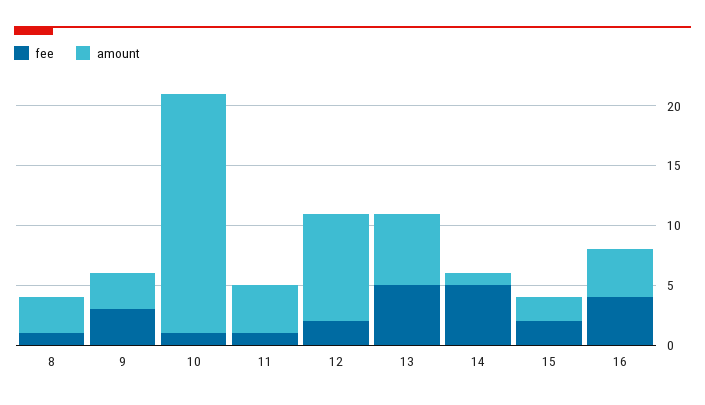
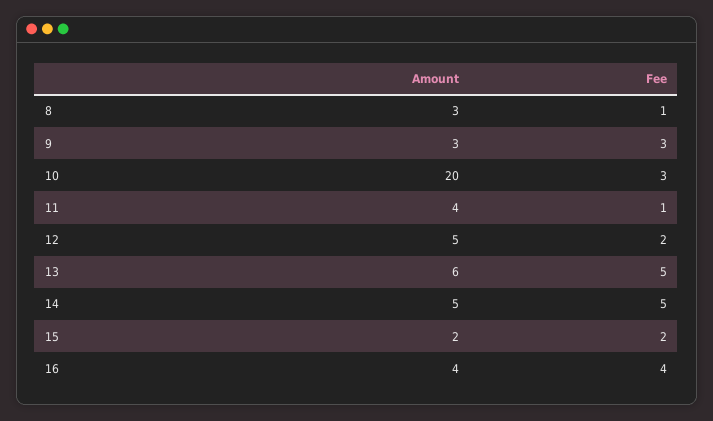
  {
    "fee": {
      "8": 1,
      "9": 3,
-     "10": 1,
+     "10": 3,
      "11": 1,
      "12": 2,
      "13": 5,
      "14": 5,
      "15": 2,
      "16": 4
    },
    "amount": {
      "8": 3,
      "9": 3,
      "10": 20,
      "11": 4,
-     "12": 9,
+     "12": 5,
      "13": 6,
-     "14": 1,
+     "14": 5,
      "15": 2,
      "16": 4
    }
  }

